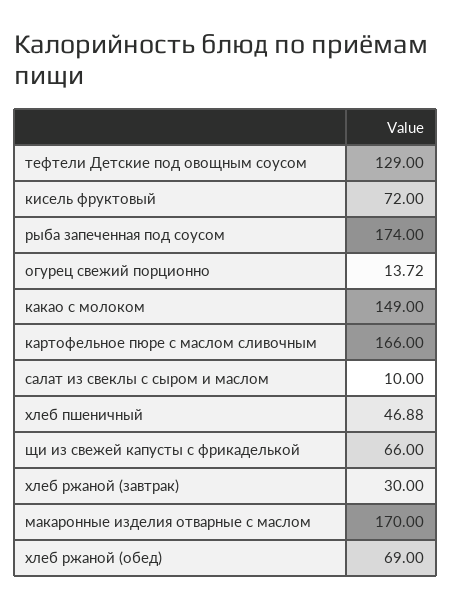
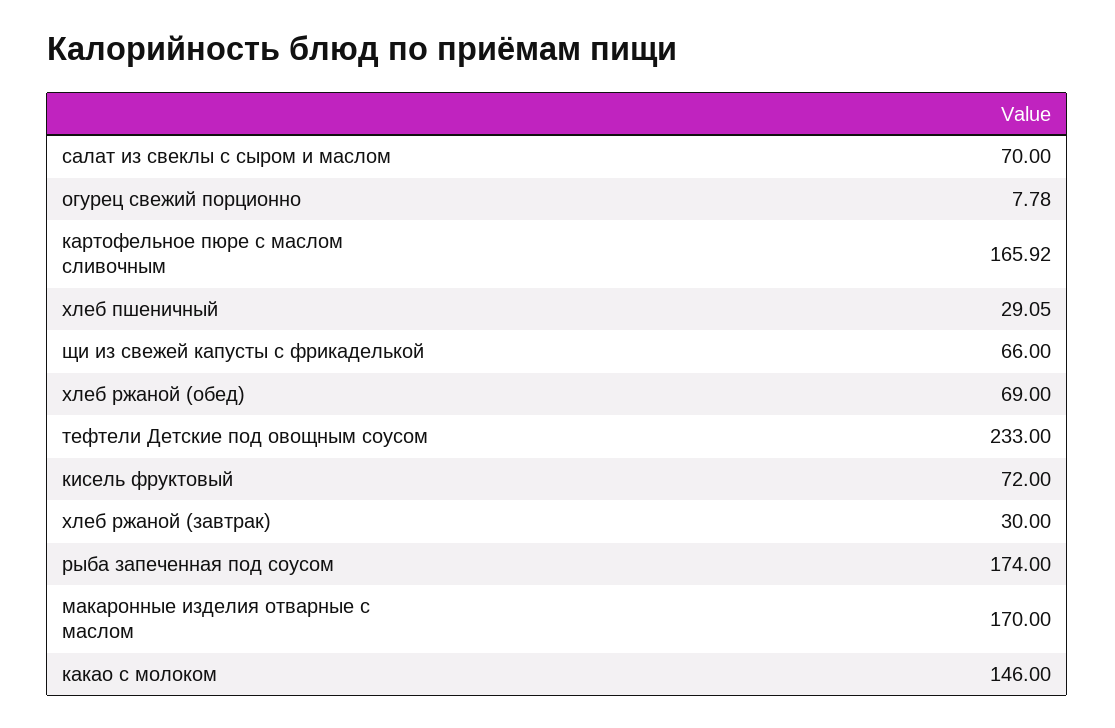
  {
-   "тефтели Детские под овощным соусом": 129,
+   "тефтели Детские под овощным соусом": 233,
    "кисель фруктовый": 72,
    "рыба запеченная под соусом": 174,
-   "огурец свежий порционно": 13.72,
+   "огурец свежий порционно": 7.78,
-   "какао с молоком": 149,
+   "какао с молоком": 146,
-   "картофельное пюре с маслом сливочным": 166,
+   "картофельное пюре с маслом сливочным": 165.92,
-   "салат из свеклы с сыром и маслом": 10,
+   "салат из свеклы с сыром и маслом": 70,
-   "хлеб пшеничный": 46.88,
+   "хлеб пшеничный": 29.05,
    "щи из свежей капусты с фрикаделькой": 66,
    "хлеб ржаной (завтрак)": 30,
    "макаронные изделия отварные с маслом": 170,
    "хлеб ржаной (обед)": 69
  }

